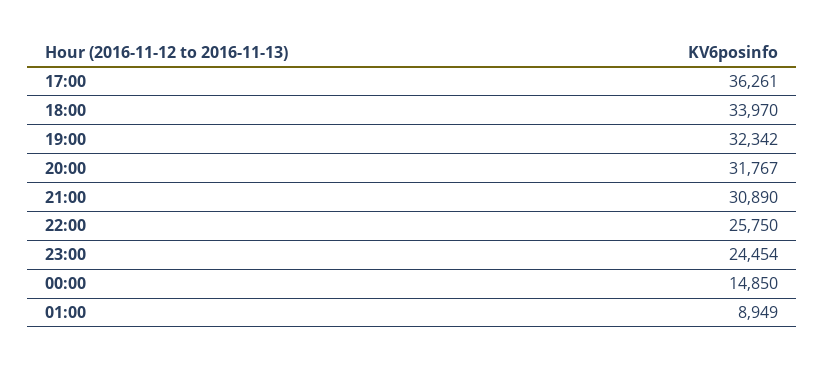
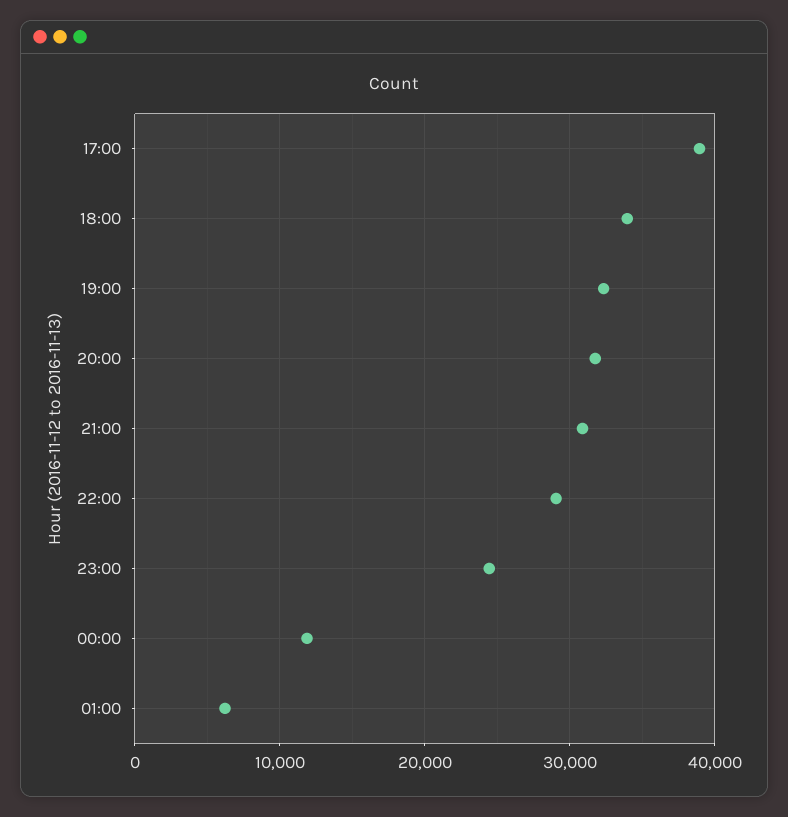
  {
-   "17:00": 36261,
+   "17:00": 39000,
    "18:00": 33970,
    "19:00": 32342,
    "20:00": 31767,
    "21:00": 30890,
-   "22:00": 25750,
+   "22:00": 29000,
    "23:00": 24454,
-   "00:00": 14850,
+   "00:00": 12000,
-   "01:00": 8949
+   "01:00": 6000
  }

